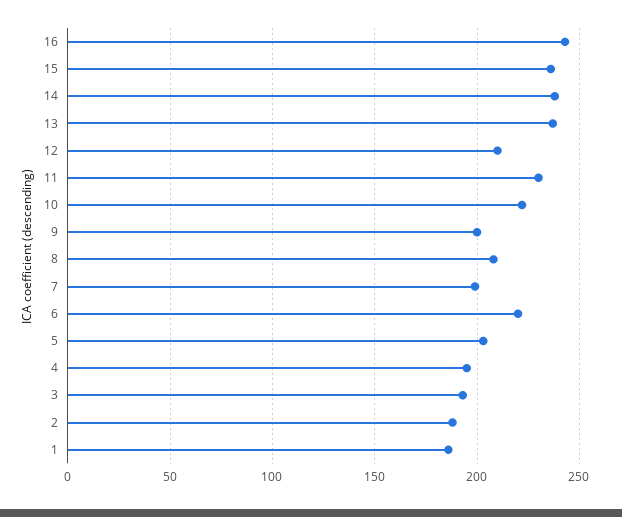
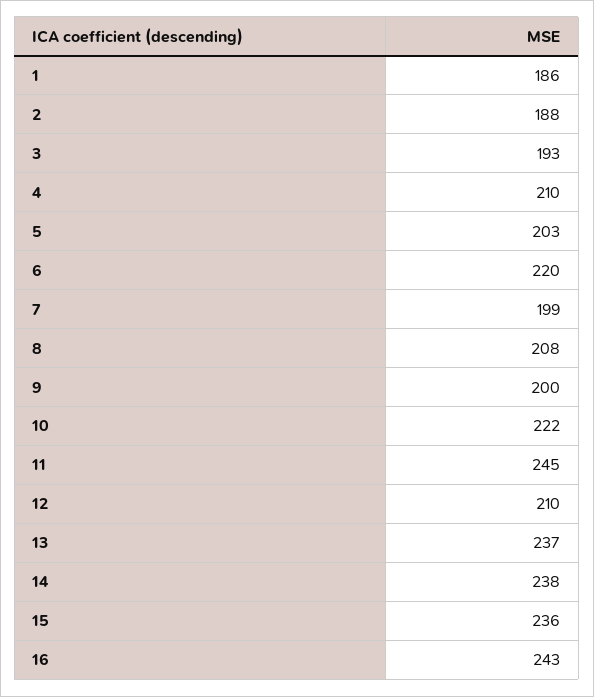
  {
    "16": 243,
    "15": 236,
    "14": 238,
    "13": 237,
    "12": 210,
-   "11": 230,
+   "11": 245,
    "10": 222,
    "9": 200,
    "8": 208,
    "7": 199,
    "6": 220,
    "5": 203,
-   "4": 195,
+   "4": 210,
    "3": 193,
    "2": 188,
    "1": 186
  }

